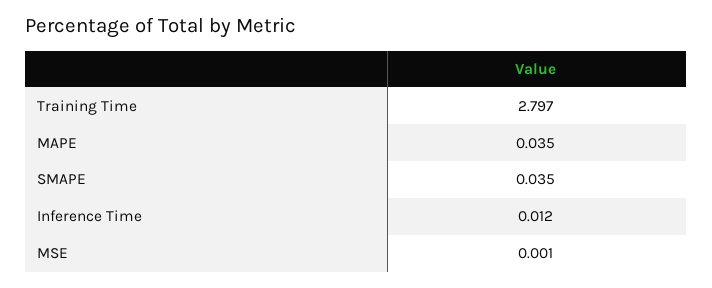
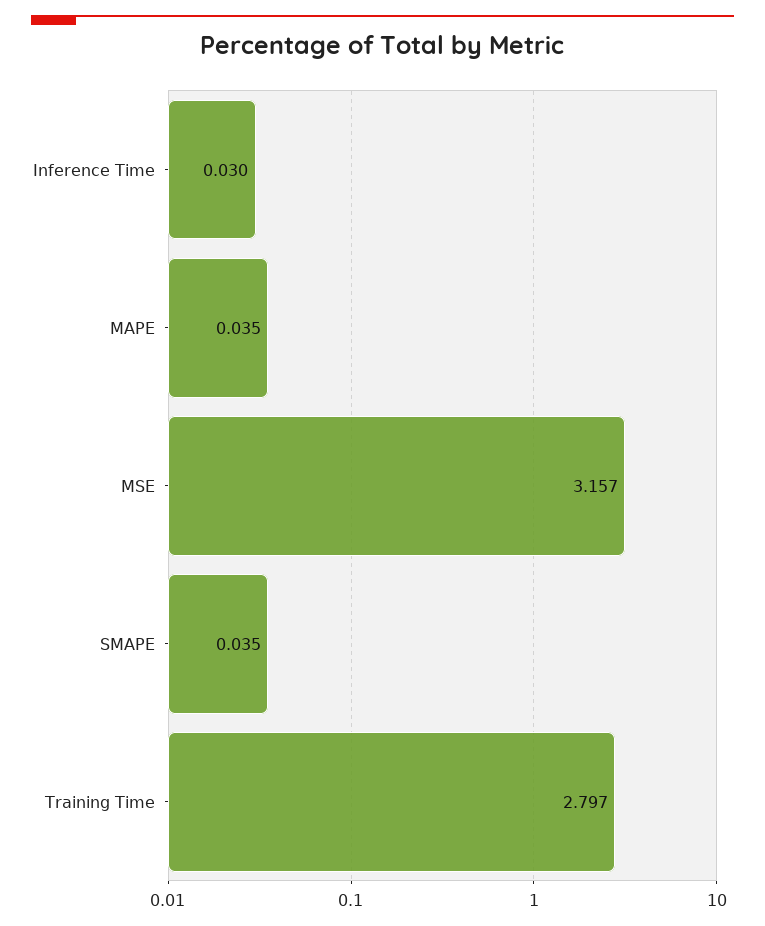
  {
    "Training Time": 2.797,
    "MAPE": 0.035,
    "SMAPE": 0.035,
-   "Inference Time": 0.012,
+   "Inference Time": 0.03,
-   "MSE": 0.001
+   "MSE": 3.157
  }

